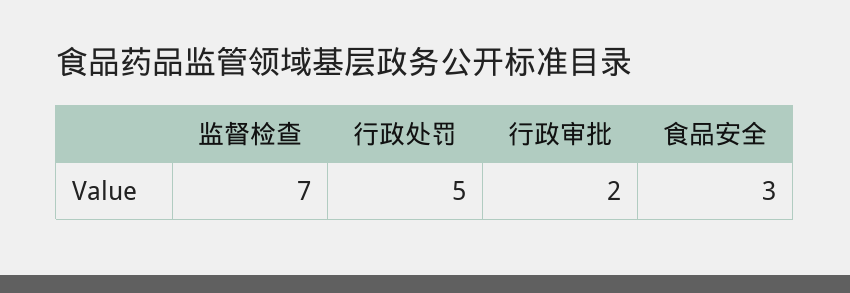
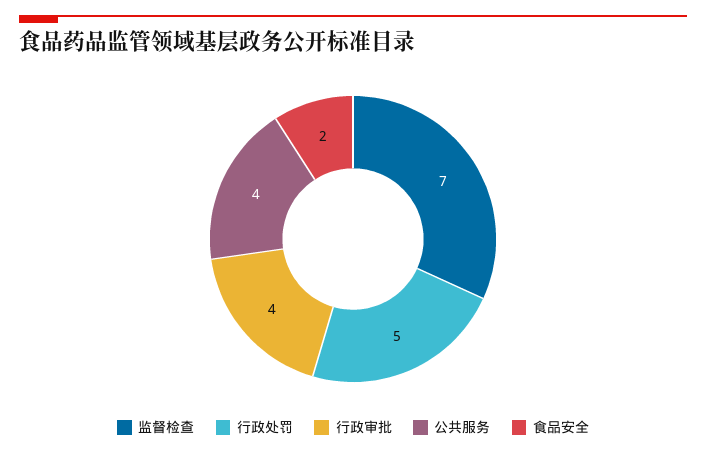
  {
    "监督检查": 7,
    "行政处罚": 5,
-   "行政审批": 2,
+   "行政审批": 4,
-   "食品安全": 3
+   "食品安全": 2,
+   "公共服务": 4
  }

